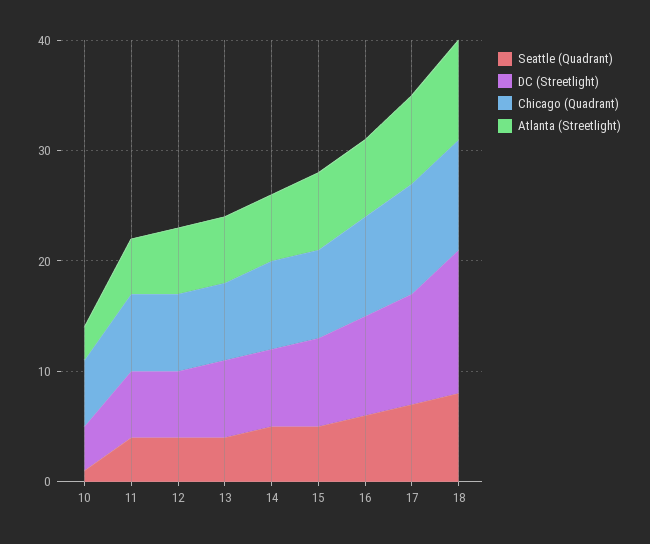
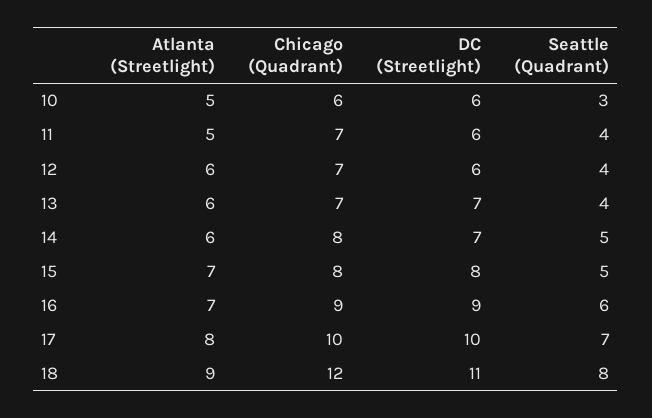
  {
    "Seattle (Quadrant)": {
-     "10": 1,
+     "10": 3,
      "11": 4,
      "12": 4,
      "13": 4,
      "14": 5,
      "15": 5,
      "16": 6,
      "17": 7,
      "18": 8
    },
    "DC (Streetlight)": {
-     "10": 4,
+     "10": 6,
      "11": 6,
      "12": 6,
      "13": 7,
      "14": 7,
      "15": 8,
      "16": 9,
      "17": 10,
-     "18": 13
+     "18": 11
    },
    "Chicago (Quadrant)": {
      "10": 6,
      "11": 7,
      "12": 7,
      "13": 7,
      "14": 8,
      "15": 8,
      "16": 9,
      "17": 10,
-     "18": 10
+     "18": 12
    },
    "Atlanta (Streetlight)": {
-     "10": 3,
+     "10": 5,
      "11": 5,
      "12": 6,
      "13": 6,
      "14": 6,
      "15": 7,
      "16": 7,
      "17": 8,
      "18": 9
    }
  }

